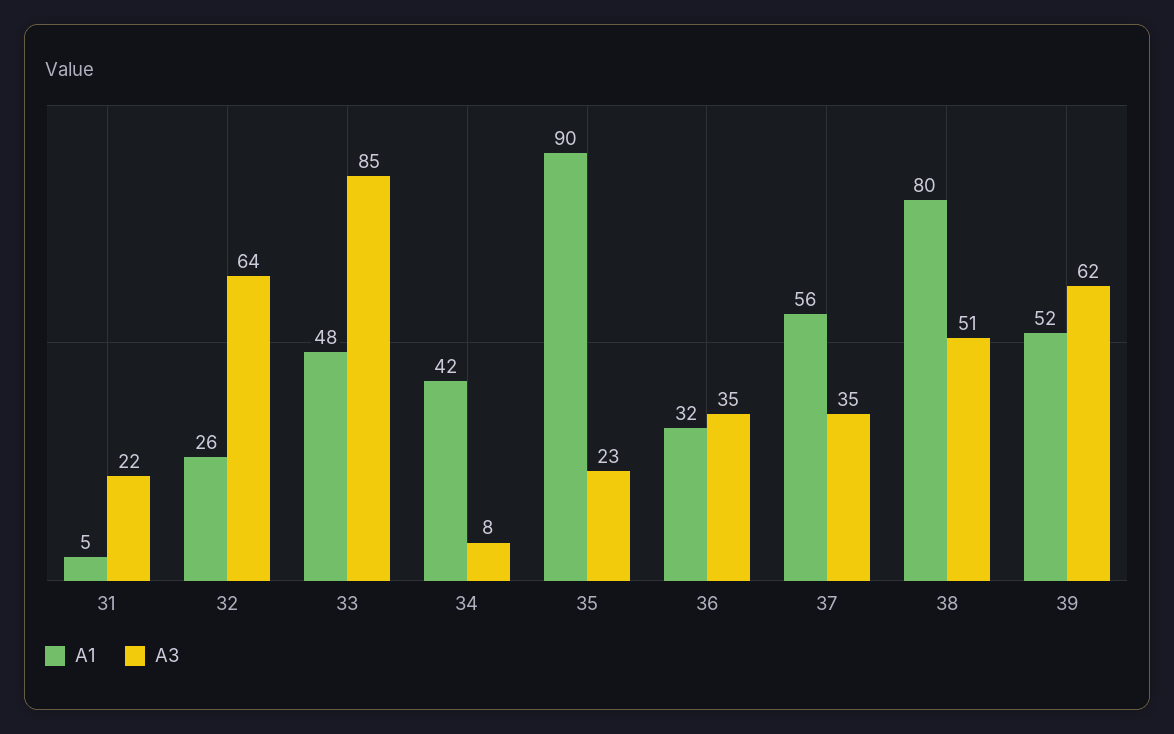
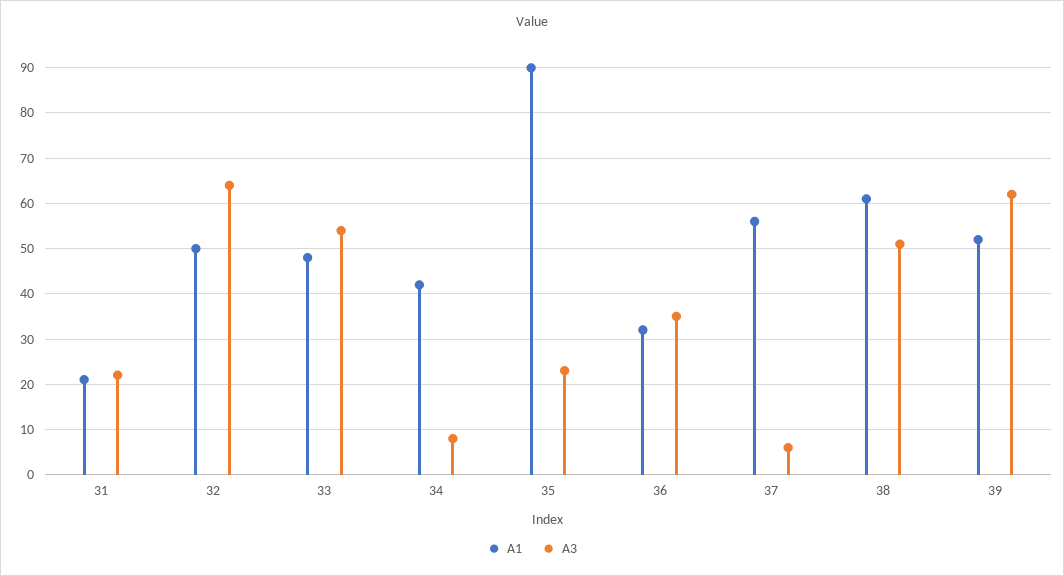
  {
    "A1": {
-     "31": 5,
+     "31": 20,
-     "32": 26,
+     "32": 50,
      "33": 48,
      "34": 42,
      "35": 90,
      "36": 32,
      "37": 56,
-     "38": 80,
+     "38": 60,
      "39": 52
    },
    "A3": {
      "31": 22,
      "32": 64,
-     "33": 85,
+     "33": 55,
      "34": 8,
      "35": 23,
      "36": 35,
-     "37": 35,
+     "37": 5,
      "38": 51,
      "39": 62
    }
  }

